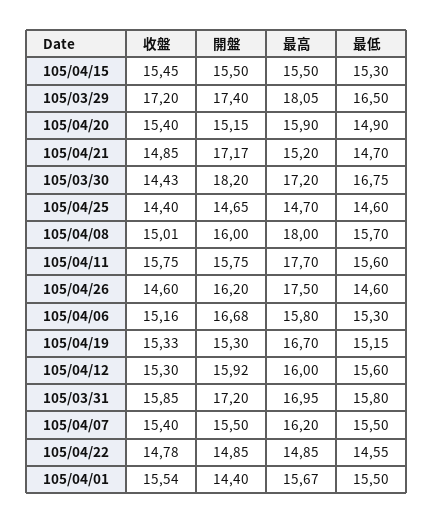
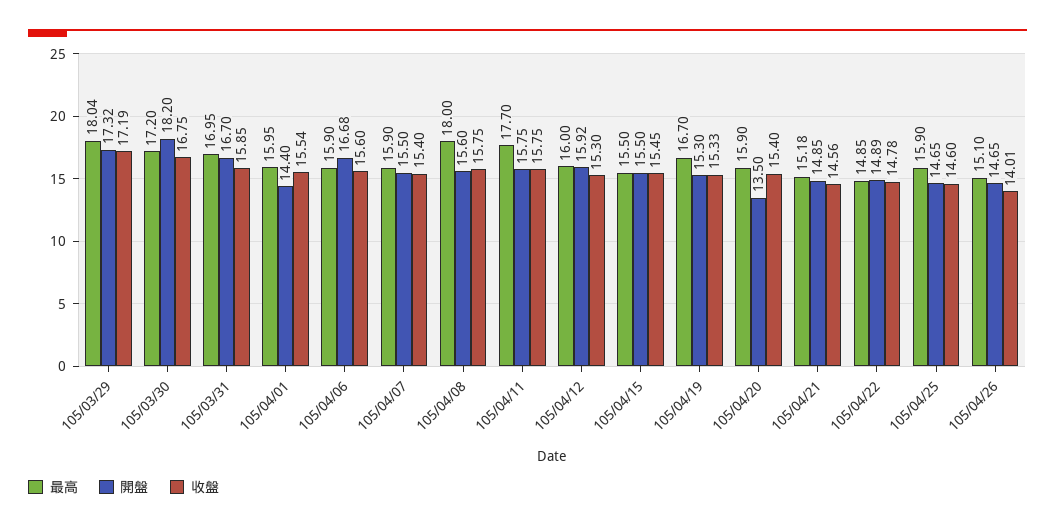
  {
    "收盤": {
      "105/04/15": 15.45,
-     "105/03/29": 17.2,
+     "105/03/29": 17.19,
      "105/04/20": 15.4,
-     "105/04/21": 14.85,
+     "105/04/21": 14.56,
-     "105/03/30": 14.43,
+     "105/03/30": 16.75,
-     "105/04/25": 14.4,
+     "105/04/25": 14.6,
-     "105/04/08": 15.01,
+     "105/04/08": 15.75,
      "105/04/11": 15.75,
-     "105/04/26": 14.6,
+     "105/04/26": 14.01,
-     "105/04/06": 15.16,
+     "105/04/06": 15.6,
      "105/04/19": 15.33,
      "105/04/12": 15.3,
      "105/03/31": 15.85,
      "105/04/07": 15.4,
      "105/04/22": 14.78,
      "105/04/01": 15.54
    },
    "開盤": {
      "105/04/15": 15.5,
-     "105/03/29": 17.4,
+     "105/03/29": 17.32,
-     "105/04/20": 15.15,
+     "105/04/20": 13.5,
-     "105/04/21": 17.17,
+     "105/04/21": 14.85,
      "105/03/30": 18.2,
      "105/04/25": 14.65,
-     "105/04/08": 16,
+     "105/04/08": 15.6,
      "105/04/11": 15.75,
-     "105/04/26": 16.2,
+     "105/04/26": 14.65,
      "105/04/06": 16.68,
      "105/04/19": 15.3,
      "105/04/12": 15.92,
-     "105/03/31": 17.2,
+     "105/03/31": 16.7,
      "105/04/07": 15.5,
-     "105/04/22": 14.85,
+     "105/04/22": 14.89,
      "105/04/01": 14.4
    },
    "最高": {
      "105/04/15": 15.5,
-     "105/03/29": 18.05,
+     "105/03/29": 18.04,
      "105/04/20": 15.9,
-     "105/04/21": 15.2,
+     "105/04/21": 15.18,
      "105/03/30": 17.2,
-     "105/04/25": 14.7,
+     "105/04/25": 15.9,
      "105/04/08": 18,
      "105/04/11": 17.7,
-     "105/04/26": 17.5,
+     "105/04/26": 15.1,
-     "105/04/06": 15.8,
+     "105/04/06": 15.9,
      "105/04/19": 16.7,
      "105/04/12": 16,
      "105/03/31": 16.95,
-     "105/04/07": 16.2,
+     "105/04/07": 15.9,
      "105/04/22": 14.85,
-     "105/04/01": 15.67
+     "105/04/01": 15.95
-   },
+   }
-   "最低": {
-     "105/04/15": 15.3,
-     "105/03/29": 16.5,
-     "105/04/20": 14.9,
-     "105/04/21": 14.7,
-     "105/03/30": 16.75,
-     "105/04/25": 14.6,
-     "105/04/08": 15.7,
-     "105/04/11": 15.6,
-     "105/04/26": 14.6,
-     "105/04/06": 15.3,
-     "105/04/19": 15.15,
-     "105/04/12": 15.6,
-     "105/03/31": 15.8,
-     "105/04/07": 15.5,
-     "105/04/22": 14.55,
-     "105/04/01": 15.5
-   }
  }

